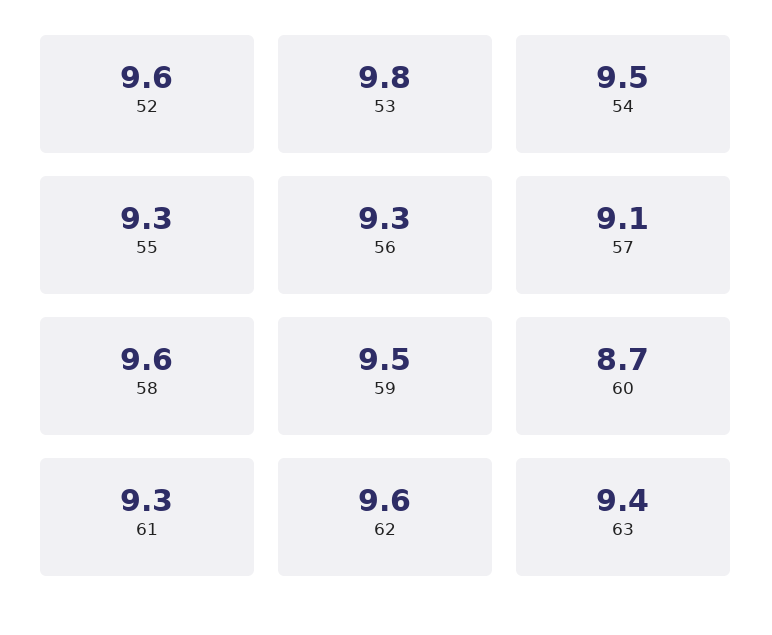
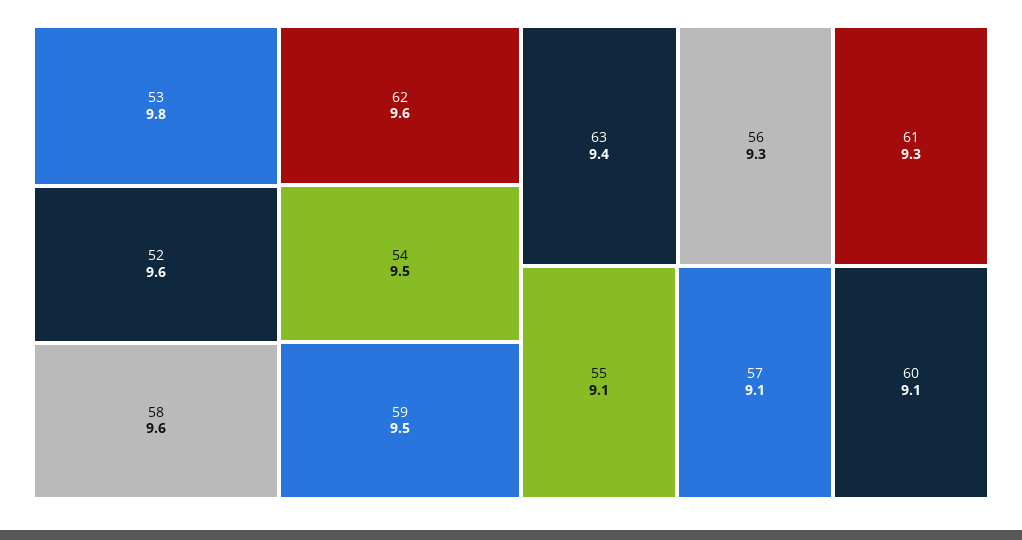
  {
    "52": 9.6,
    "53": 9.8,
    "54": 9.5,
-   "55": 9.3,
+   "55": 9.1,
    "56": 9.3,
    "57": 9.1,
    "58": 9.6,
    "59": 9.5,
-   "60": 8.7,
+   "60": 9.1,
    "61": 9.3,
    "62": 9.6,
    "63": 9.4
  }

